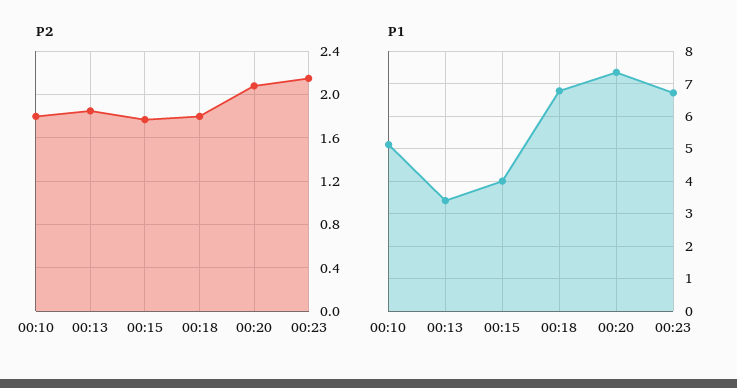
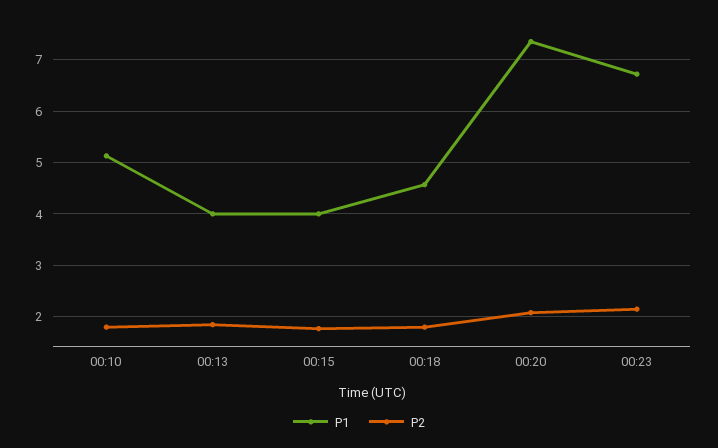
  {
    "P2": {
      "00:10": 1.8,
      "00:13": 1.9,
      "00:15": 1.8,
      "00:18": 1.8,
      "00:20": 2.1,
      "00:23": 2.2
    },
    "P1": {
      "00:10": 5.2,
-     "00:13": 3.4,
+     "00:13": 4,
      "00:15": 4,
-     "00:18": 6.8,
+     "00:18": 4.6,
      "00:20": 7.4,
      "00:23": 6.8
    }
  }

